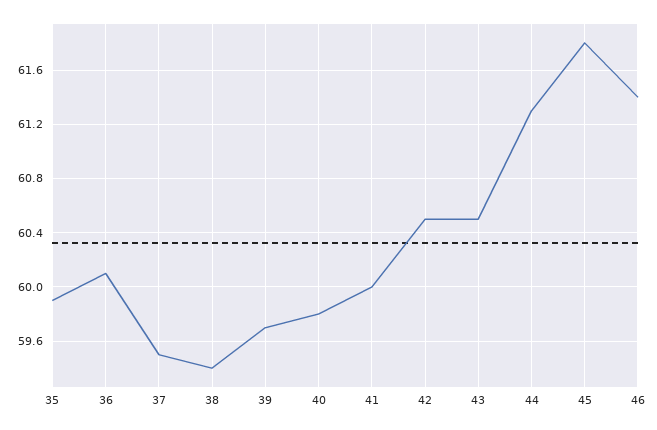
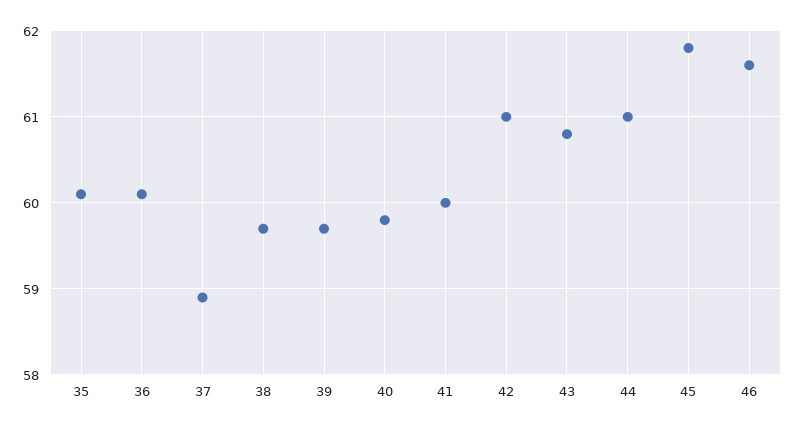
  {
-   "35": 59.9,
+   "35": 60.1,
    "36": 60.1,
-   "37": 59.5,
+   "37": 58.9,
-   "38": 59.4,
+   "38": 59.7,
    "39": 59.7,
    "40": 59.8,
    "41": 60,
-   "42": 60.5,
+   "42": 61,
-   "43": 60.5,
+   "43": 60.8,
-   "44": 61.3,
+   "44": 61,
    "45": 61.8,
-   "46": 61.4
+   "46": 61.6
  }

